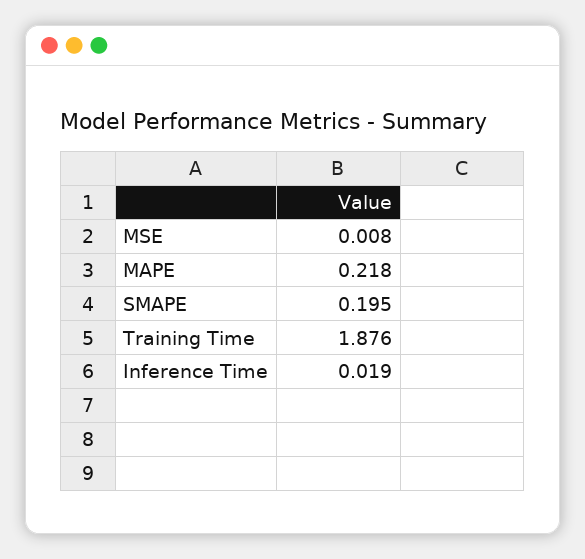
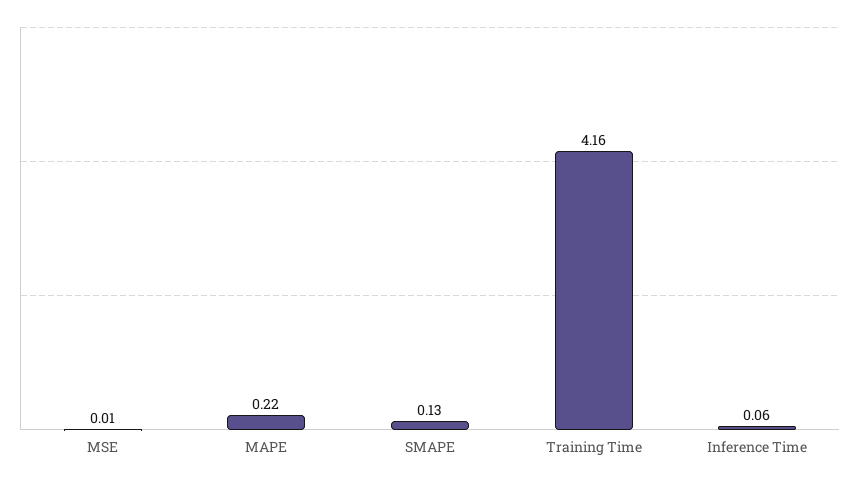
  {
    "MSE": 0.008,
    "MAPE": 0.218,
-   "SMAPE": 0.195,
+   "SMAPE": 0.13,
-   "Training Time": 1.876,
+   "Training Time": 4.16,
-   "Inference Time": 0.019
+   "Inference Time": 0.06
  }

